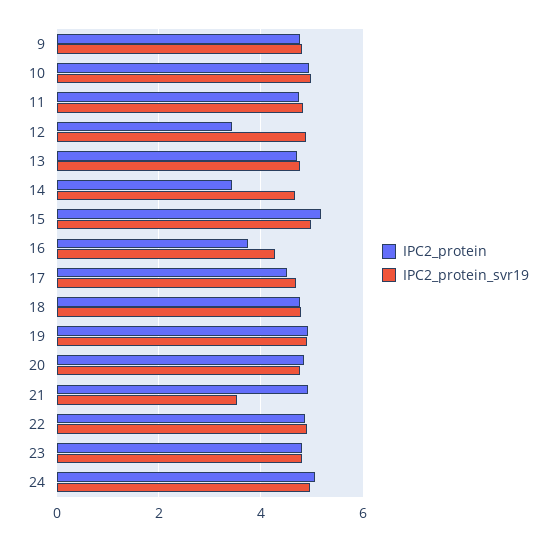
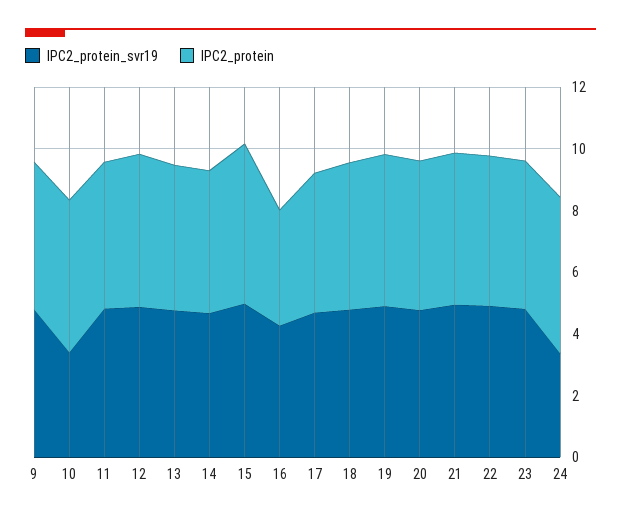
  {
    "IPC2_protein": {
      "9": 4.8,
      "10": 5,
      "11": 4.8,
-     "12": 3.4,
+     "12": 5,
      "13": 4.8,
-     "14": 3.4,
+     "14": 4.5,
      "15": 5.2,
      "16": 3.8,
      "17": 4.6,
      "18": 4.8,
      "19": 5,
      "20": 4.8,
      "21": 5,
      "22": 4.8,
      "23": 4.8,
      "24": 5
    },
    "IPC2_protein_svr19": {
      "9": 4.8,
-     "10": 5,
+     "10": 3.5,
      "11": 4.8,
      "12": 4.8,
      "13": 4.8,
      "14": 4.6,
      "15": 5,
      "16": 4.2,
      "17": 4.6,
      "18": 4.8,
      "19": 5,
      "20": 4.8,
-     "21": 3.6,
+     "21": 5,
      "22": 5,
      "23": 4.8,
-     "24": 5
+     "24": 3.5
    }
  }

